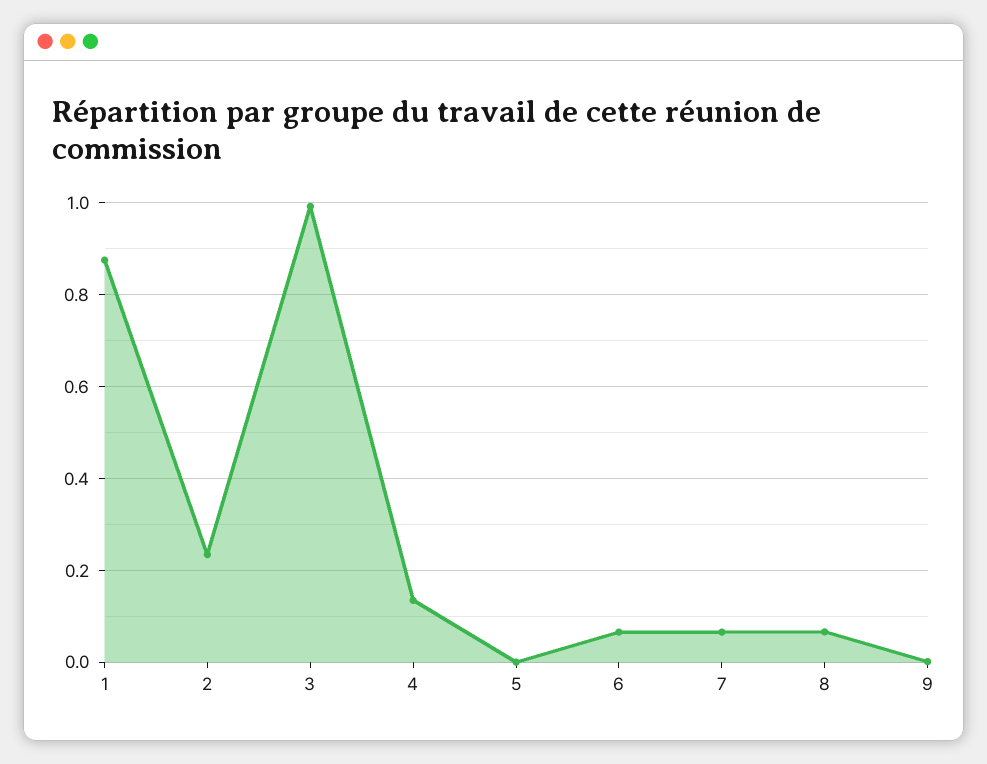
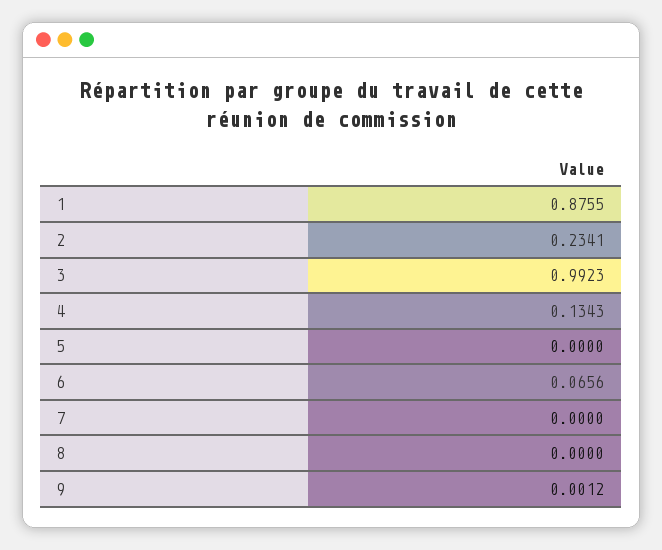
  {
    "1": 0.8755,
    "2": 0.2341,
    "3": 0.9923,
    "4": 0.1343,
    "5": 0,
    "6": 0.0656,
-   "7": 0.06,
+   "7": 0,
-   "8": 0.06,
+   "8": 0,
    "9": 0.0012
  }

